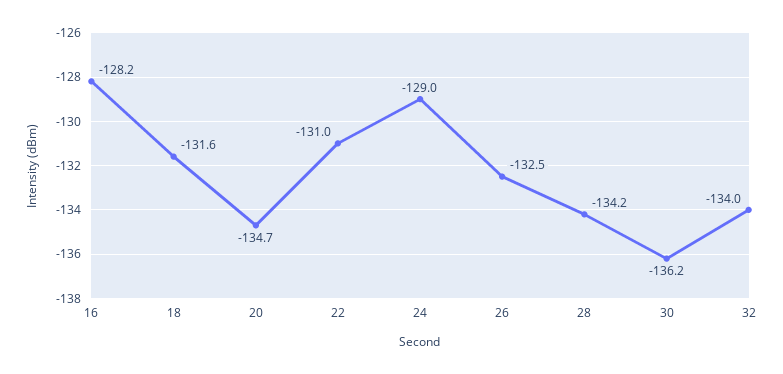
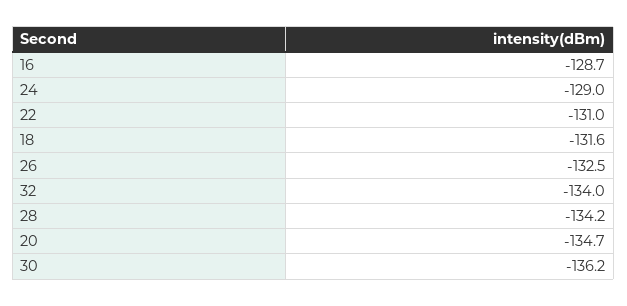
  {
-   "16": -128.2,
+   "16": -128.7,
    "18": -131.6,
    "20": -134.7,
    "22": -131,
    "24": -129,
    "26": -132.5,
    "28": -134.2,
    "30": -136.2,
    "32": -134
  }

